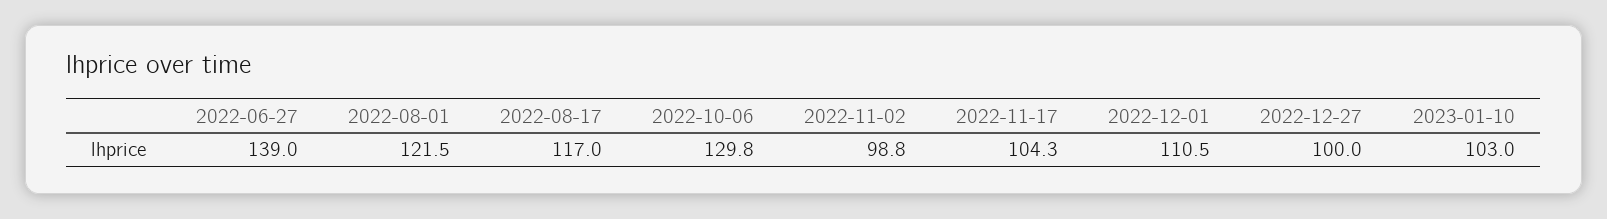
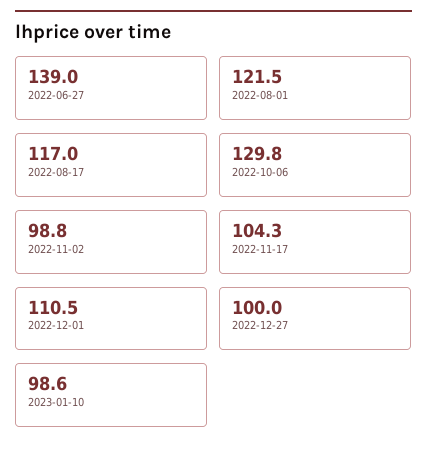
  {
    "2022-06-27": 139,
    "2022-08-01": 121.5,
    "2022-08-17": 117,
    "2022-10-06": 129.8,
    "2022-11-02": 98.8,
    "2022-11-17": 104.3,
    "2022-12-01": 110.5,
    "2022-12-27": 100,
-   "2023-01-10": 103
+   "2023-01-10": 98.6
  }

